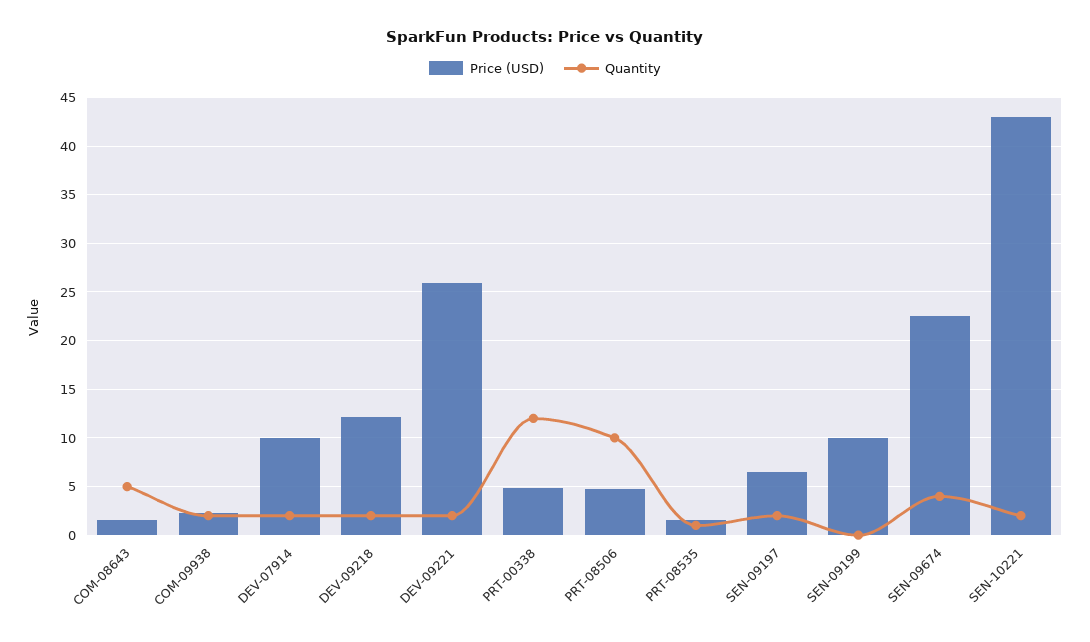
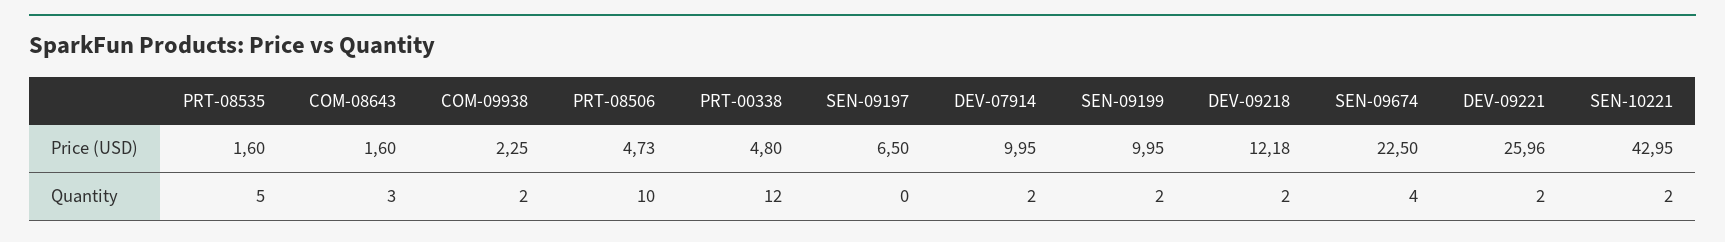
  {
    "Price (USD)": {
      "COM-08643": 1.6,
      "COM-09938": 2.25,
      "DEV-07914": 9.95,
      "DEV-09218": 12.18,
      "DEV-09221": 25.96,
      "PRT-00338": 4.8,
      "PRT-08506": 4.73,
      "PRT-08535": 1.6,
      "SEN-09197": 6.5,
      "SEN-09199": 9.95,
      "SEN-09674": 22.5,
      "SEN-10221": 42.95
    },
    "Quantity": {
-     "COM-08643": 5,
+     "COM-08643": 3,
      "COM-09938": 2,
      "DEV-07914": 2,
      "DEV-09218": 2,
      "DEV-09221": 2,
      "PRT-00338": 12,
      "PRT-08506": 10,
-     "PRT-08535": 1,
+     "PRT-08535": 5,
-     "SEN-09197": 2,
+     "SEN-09197": 0,
-     "SEN-09199": 0,
+     "SEN-09199": 2,
      "SEN-09674": 4,
      "SEN-10221": 2
    }
  }

